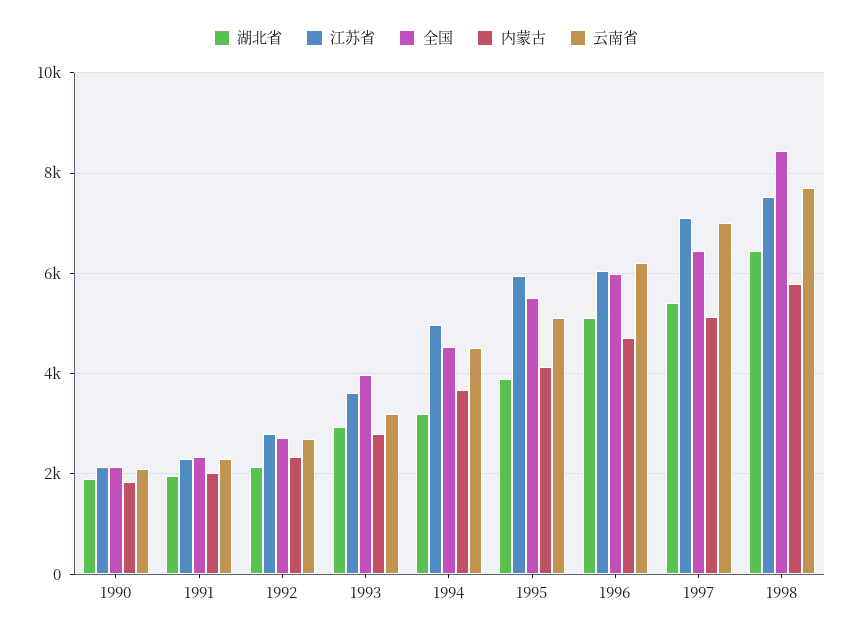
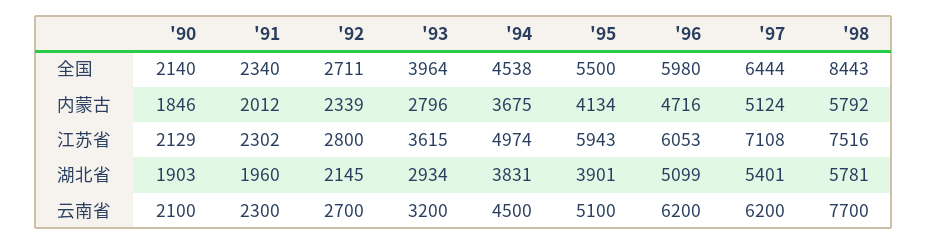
  {
    "湖北省": {
      "1990": 1903,
      "1991": 1960,
      "1992": 2145,
      "1993": 2934,
-     "1994": 3200,
+     "1994": 3831,
      "1995": 3901,
      "1996": 5099,
      "1997": 5401,
-     "1998": 6400
+     "1998": 5781
    },
    "江苏省": {
      "1990": 2129,
      "1991": 2302,
      "1992": 2800,
      "1993": 3615,
      "1994": 4974,
      "1995": 5943,
      "1996": 6053,
      "1997": 7108,
      "1998": 7516
    },
    "全国": {
      "1990": 2140,
      "1991": 2340,
      "1992": 2711,
      "1993": 3964,
      "1994": 4538,
      "1995": 5500,
      "1996": 5980,
      "1997": 6444,
      "1998": 8443
    },
    "内蒙古": {
      "1990": 1846,
      "1991": 2012,
      "1992": 2339,
      "1993": 2796,
      "1994": 3675,
      "1995": 4134,
      "1996": 4716,
      "1997": 5124,
      "1998": 5792
    },
    "云南省": {
      "1990": 2100,
      "1991": 2300,
      "1992": 2700,
      "1993": 3200,
      "1994": 4500,
      "1995": 5100,
      "1996": 6200,
-     "1997": 7000,
+     "1997": 6200,
      "1998": 7700
    }
  }

